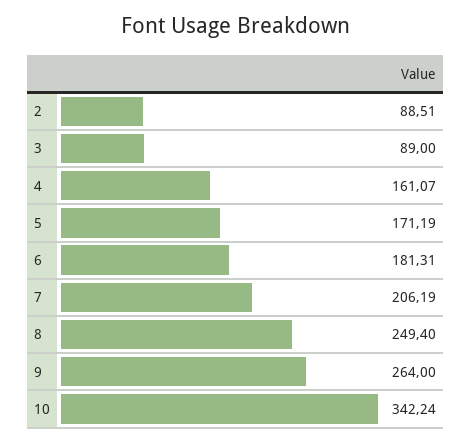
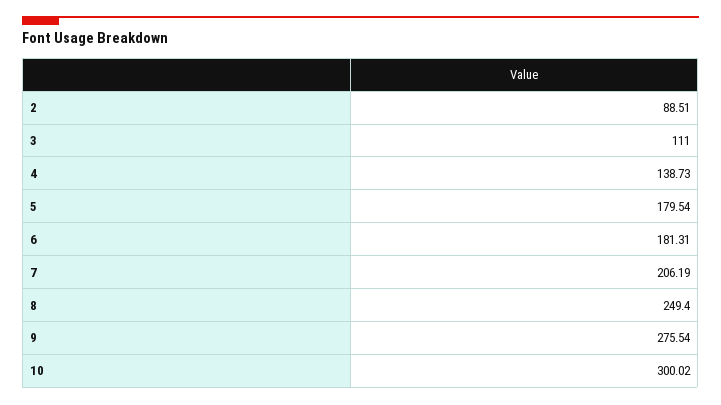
  {
    "2": 88.51,
-   "3": 89,
+   "3": 111,
-   "4": 161.07,
+   "4": 138.73,
-   "5": 171.19,
+   "5": 179.54,
    "6": 181.31,
    "7": 206.19,
    "8": 249.4,
-   "9": 264,
+   "9": 275.54,
-   "10": 342.24
+   "10": 300.02
  }

